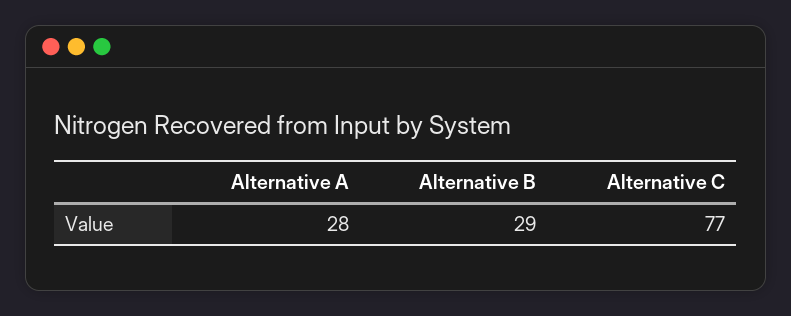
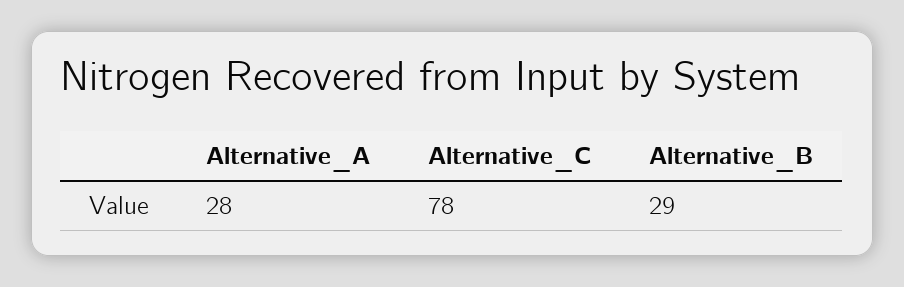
  {
    "Alternative A": 28,
    "Alternative B": 29,
-   "Alternative C": 77
+   "Alternative C": 78
  }

